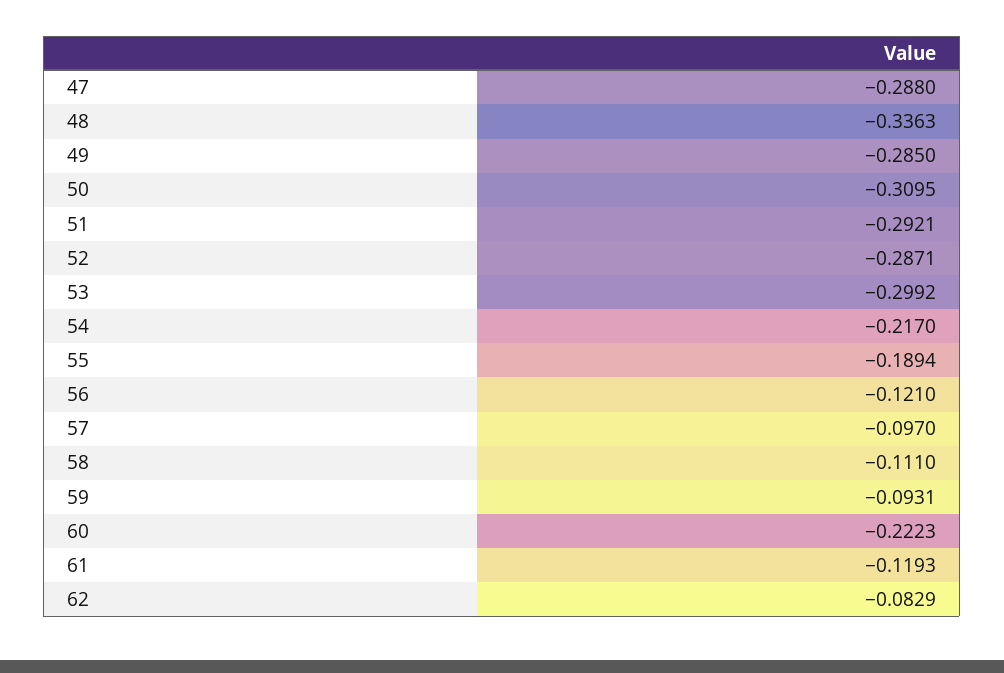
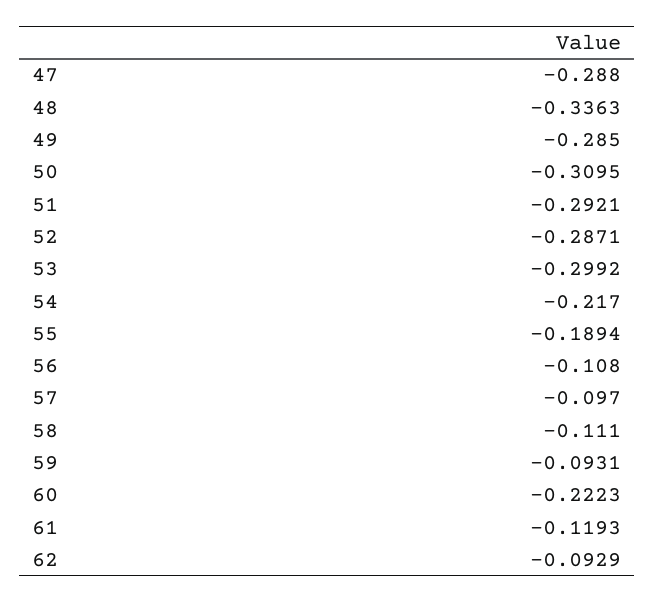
  {
    "47": -0.288,
    "48": -0.3363,
    "49": -0.285,
    "50": -0.3095,
    "51": -0.2921,
    "52": -0.2871,
    "53": -0.2992,
    "54": -0.217,
    "55": -0.1894,
-   "56": -0.121,
+   "56": -0.108,
    "57": -0.097,
    "58": -0.111,
    "59": -0.0931,
    "60": -0.2223,
    "61": -0.1193,
-   "62": -0.0829
+   "62": -0.0929
  }

